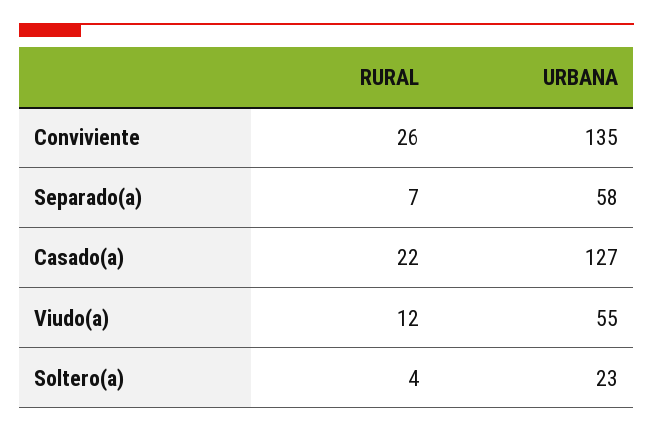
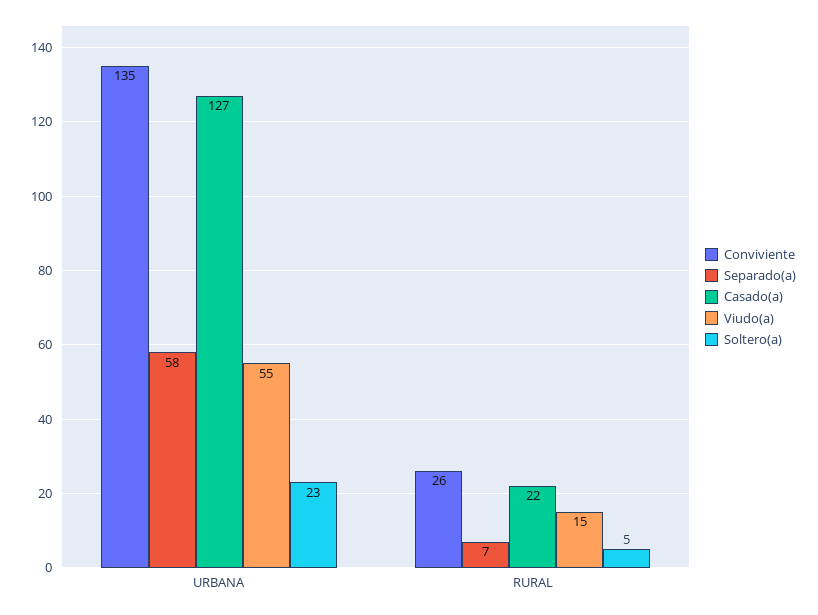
  {
    "Conviviente": {
      "RURAL": 26,
      "URBANA": 135
    },
    "Separado(a)": {
      "RURAL": 7,
      "URBANA": 58
    },
    "Casado(a)": {
      "RURAL": 22,
      "URBANA": 127
    },
    "Viudo(a)": {
-     "RURAL": 12,
+     "RURAL": 15,
      "URBANA": 55
    },
    "Soltero(a)": {
-     "RURAL": 4,
+     "RURAL": 5,
      "URBANA": 23
    }
  }

